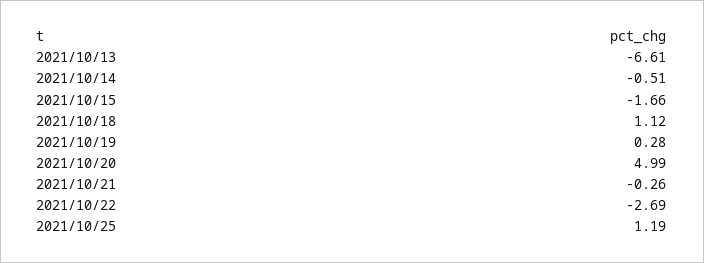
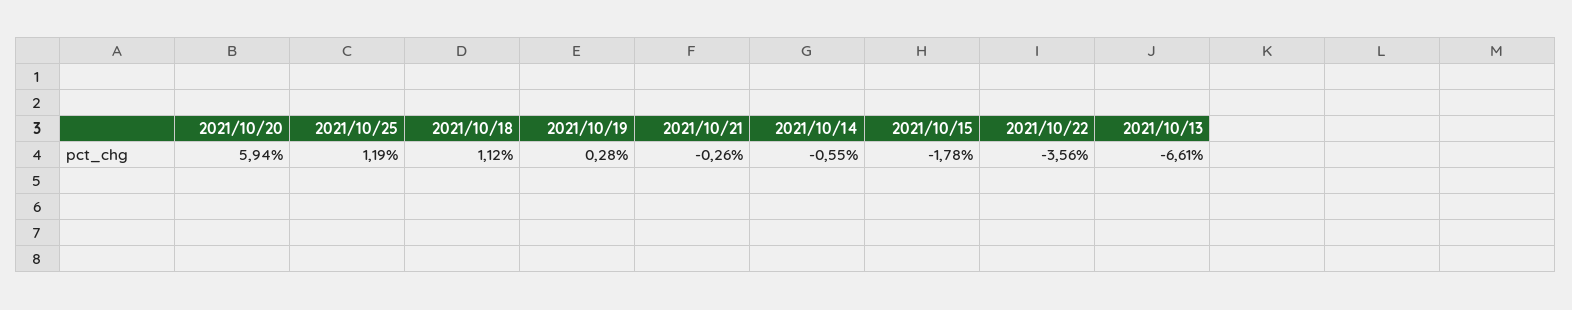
  {
    "2021/10/13": -6.61,
-   "2021/10/14": -0.51,
+   "2021/10/14": -0.55,
-   "2021/10/15": -1.66,
+   "2021/10/15": -1.78,
    "2021/10/18": 1.12,
    "2021/10/19": 0.28,
-   "2021/10/20": 4.99,
+   "2021/10/20": 5.94,
    "2021/10/21": -0.26,
-   "2021/10/22": -2.69,
+   "2021/10/22": -3.56,
    "2021/10/25": 1.19
  }

